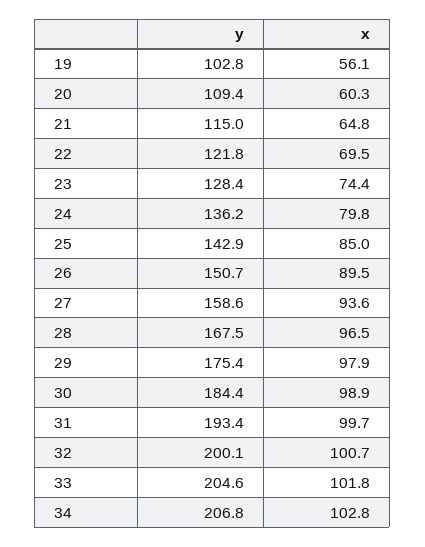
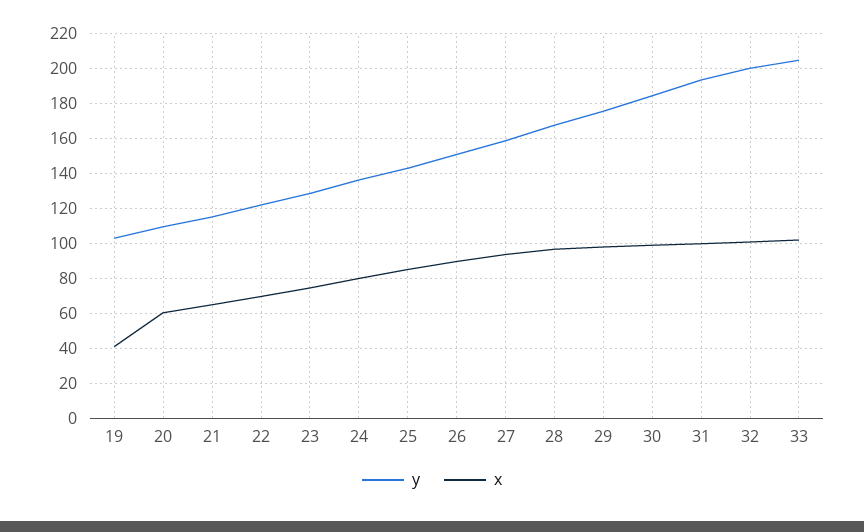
  {
    "y": {
      "19": 102.8,
      "20": 109.4,
      "21": 115,
      "22": 121.8,
      "23": 128.4,
      "24": 136.2,
      "25": 142.9,
      "26": 150.7,
      "27": 158.6,
      "28": 167.5,
      "29": 175.4,
      "30": 184.4,
      "31": 193.4,
      "32": 200.1,
-     "33": 204.6,
+     "33": 204.6
-     "34": 206.8
    },
    "x": {
-     "19": 56.1,
+     "19": 40,
      "20": 60.3,
      "21": 64.8,
      "22": 69.5,
      "23": 74.4,
      "24": 79.8,
      "25": 85,
      "26": 89.5,
      "27": 93.6,
      "28": 96.5,
      "29": 97.9,
      "30": 98.9,
      "31": 99.7,
      "32": 100.7,
-     "33": 101.8,
+     "33": 101.8
-     "34": 102.8
    }
  }

